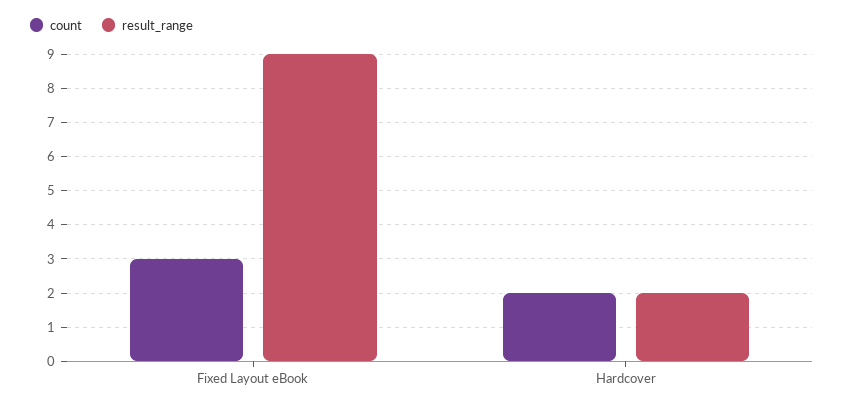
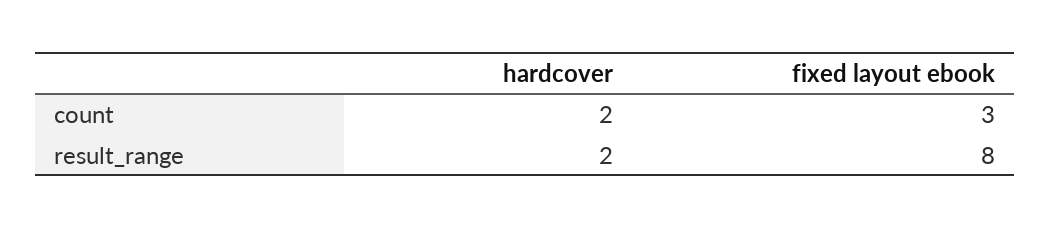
  {
    "count": {
      "Fixed Layout eBook": 3,
      "Hardcover": 2
    },
    "result_range": {
-     "Fixed Layout eBook": 9,
+     "Fixed Layout eBook": 8,
      "Hardcover": 2
    }
  }

